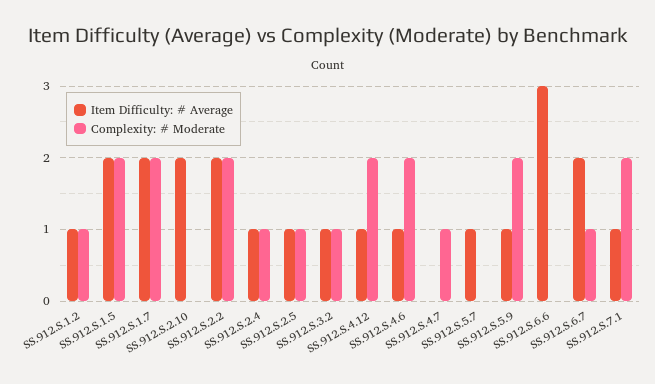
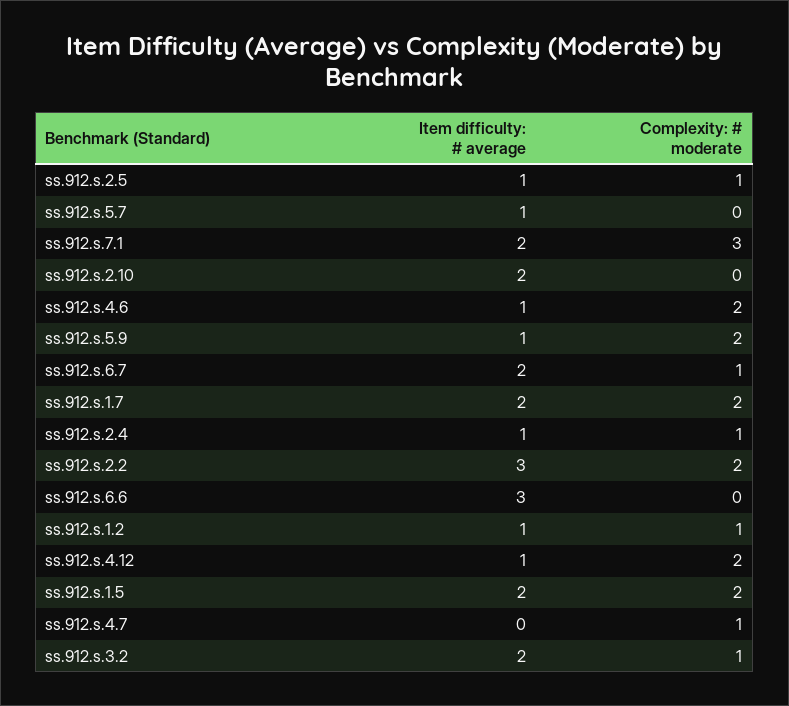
  {
    "Item Difficulty: # Average": {
      "SS.912.S.1.2": 1,
      "SS.912.S.1.5": 2,
      "SS.912.S.1.7": 2,
      "SS.912.S.2.10": 2,
-     "SS.912.S.2.2": 2,
+     "SS.912.S.2.2": 3,
      "SS.912.S.2.4": 1,
      "SS.912.S.2.5": 1,
-     "SS.912.S.3.2": 1,
+     "SS.912.S.3.2": 2,
      "SS.912.S.4.12": 1,
      "SS.912.S.4.6": 1,
      "SS.912.S.4.7": 0,
      "SS.912.S.5.7": 1,
      "SS.912.S.5.9": 1,
      "SS.912.S.6.6": 3,
      "SS.912.S.6.7": 2,
-     "SS.912.S.7.1": 1
+     "SS.912.S.7.1": 2
    },
    "Complexity: # Moderate": {
      "SS.912.S.1.2": 1,
      "SS.912.S.1.5": 2,
      "SS.912.S.1.7": 2,
      "SS.912.S.2.10": 0,
      "SS.912.S.2.2": 2,
      "SS.912.S.2.4": 1,
      "SS.912.S.2.5": 1,
      "SS.912.S.3.2": 1,
      "SS.912.S.4.12": 2,
      "SS.912.S.4.6": 2,
      "SS.912.S.4.7": 1,
      "SS.912.S.5.7": 0,
      "SS.912.S.5.9": 2,
      "SS.912.S.6.6": 0,
      "SS.912.S.6.7": 1,
-     "SS.912.S.7.1": 2
+     "SS.912.S.7.1": 3
    }
  }

